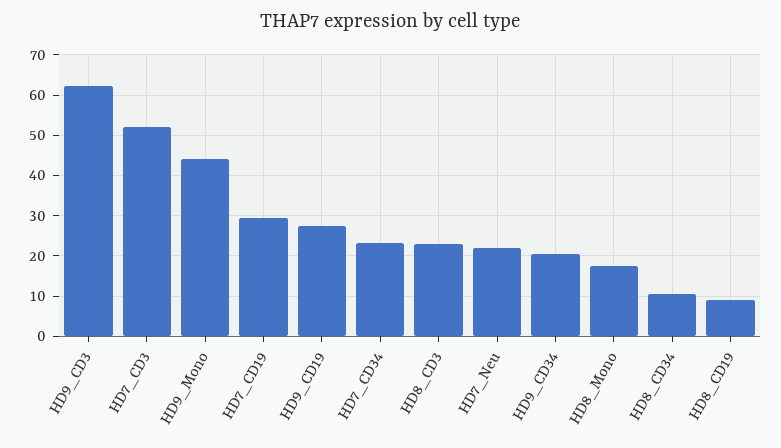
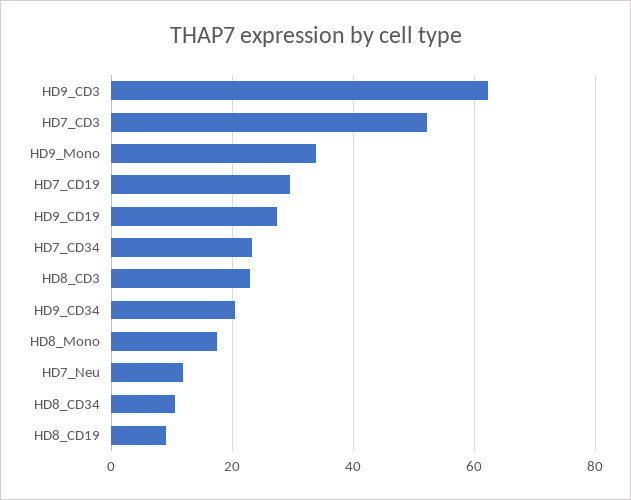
  {
    "HD9_CD3": 62,
    "HD7_CD3": 52,
-   "HD9_Mono": 44,
+   "HD9_Mono": 34,
    "HD7_CD19": 30,
    "HD9_CD19": 28,
    "HD7_CD34": 24,
    "HD8_CD3": 22,
-   "HD7_Neu": 22,
+   "HD7_Neu": 12,
    "HD9_CD34": 20,
    "HD8_Mono": 18,
    "HD8_CD34": 10,
    "HD8_CD19": 10
  }

